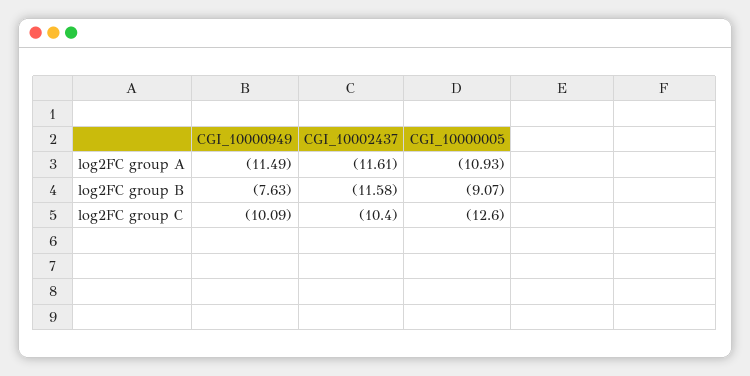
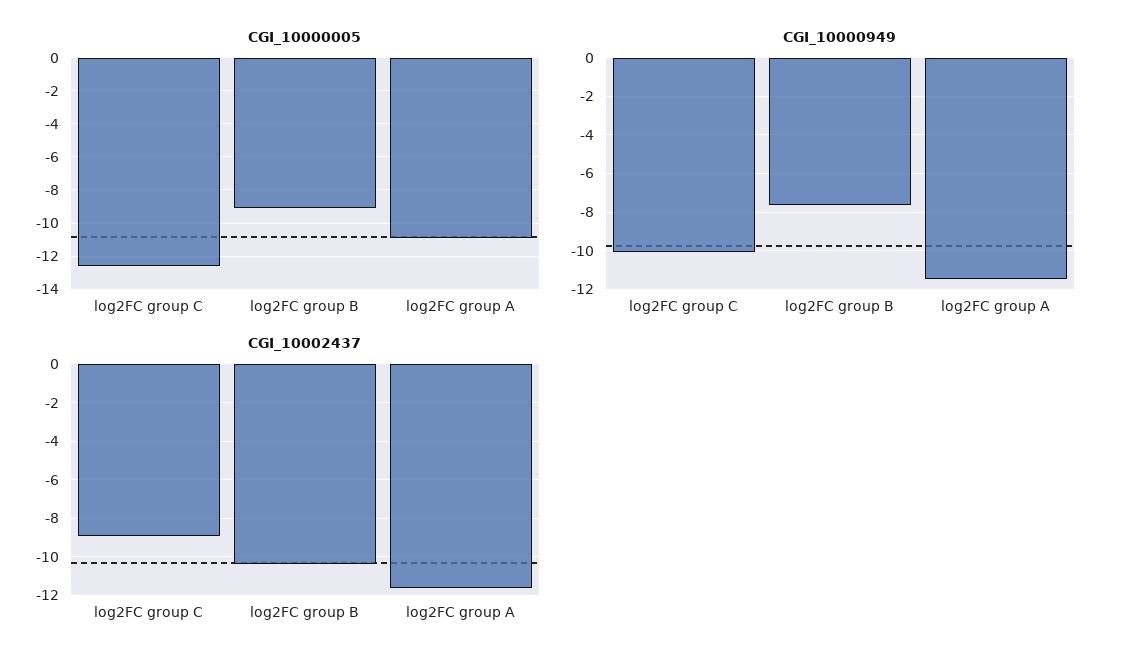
  {
    "CGI_10000949": {
      "log2FC group A": -11.49,
      "log2FC group B": -7.63,
      "log2FC group C": -10.09
    },
    "CGI_10002437": {
      "log2FC group A": -11.61,
-     "log2FC group B": -11.58,
+     "log2FC group B": -10.5,
-     "log2FC group C": -10.4
+     "log2FC group C": -9
    },
    "CGI_10000005": {
      "log2FC group A": -10.93,
      "log2FC group B": -9.07,
      "log2FC group C": -12.6
    }
  }

